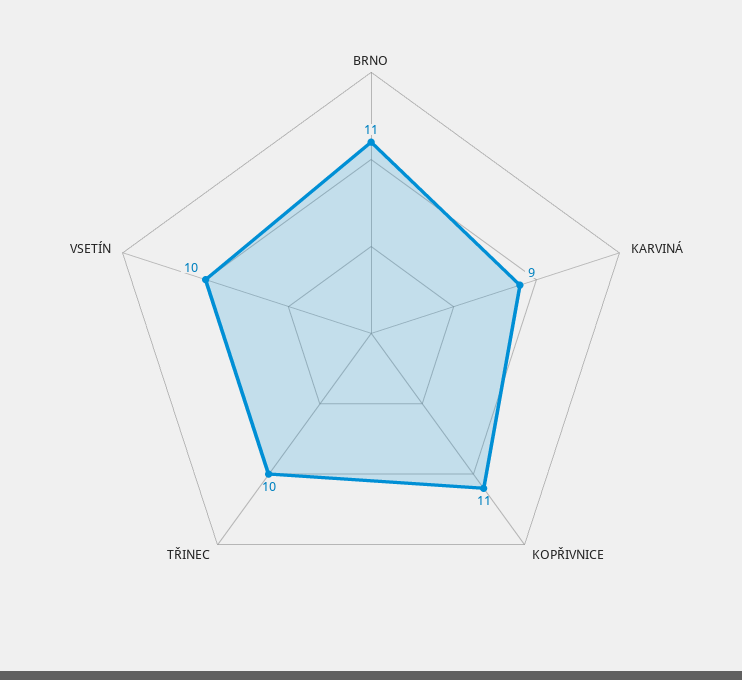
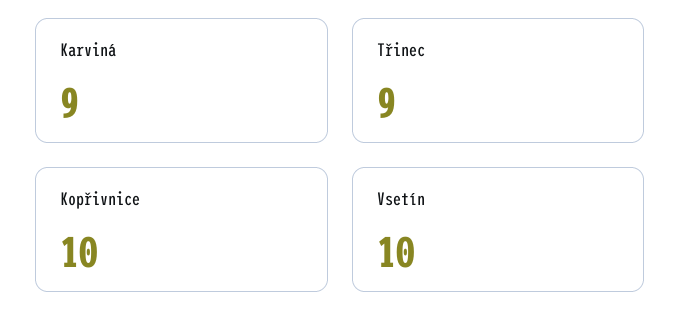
  {
-   "BRNO": 11,
    "KARVINÁ": 9,
-   "KOPŘIVNICE": 11,
+   "KOPŘIVNICE": 10,
-   "TŘINEC": 10,
+   "TŘINEC": 9,
    "VSETÍN": 10
  }

